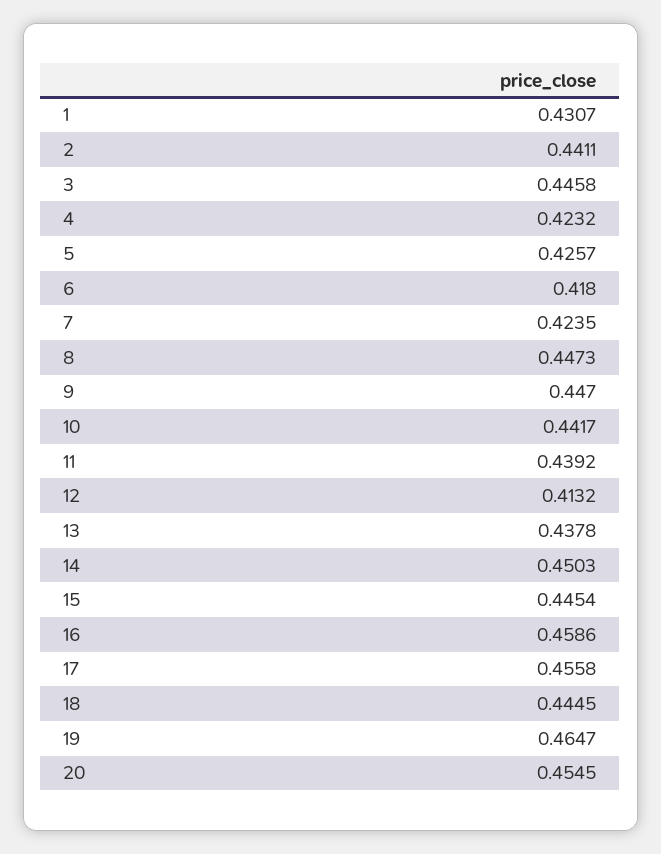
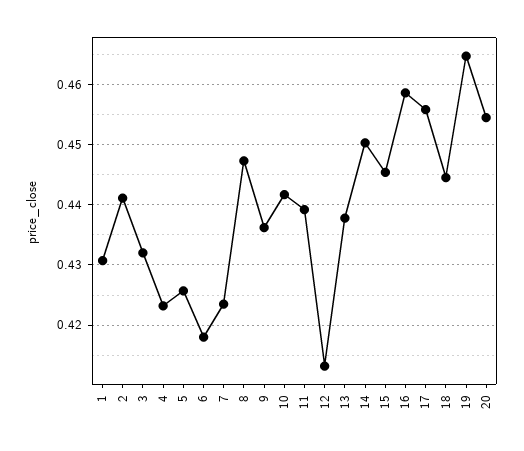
  {
    "1": 0.4307,
    "2": 0.4411,
-   "3": 0.4458,
+   "3": 0.432,
    "4": 0.4232,
    "5": 0.4257,
    "6": 0.418,
    "7": 0.4235,
    "8": 0.4473,
-   "9": 0.447,
+   "9": 0.436,
    "10": 0.4417,
    "11": 0.4392,
    "12": 0.4132,
    "13": 0.4378,
    "14": 0.4503,
    "15": 0.4454,
    "16": 0.4586,
    "17": 0.4558,
    "18": 0.4445,
    "19": 0.4647,
    "20": 0.4545
  }

